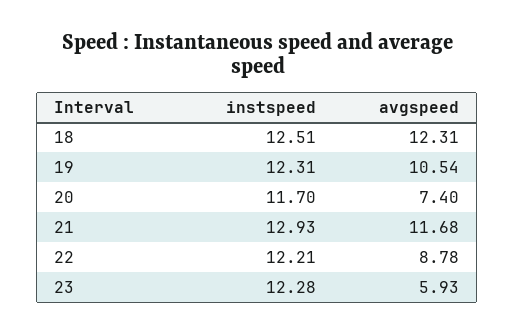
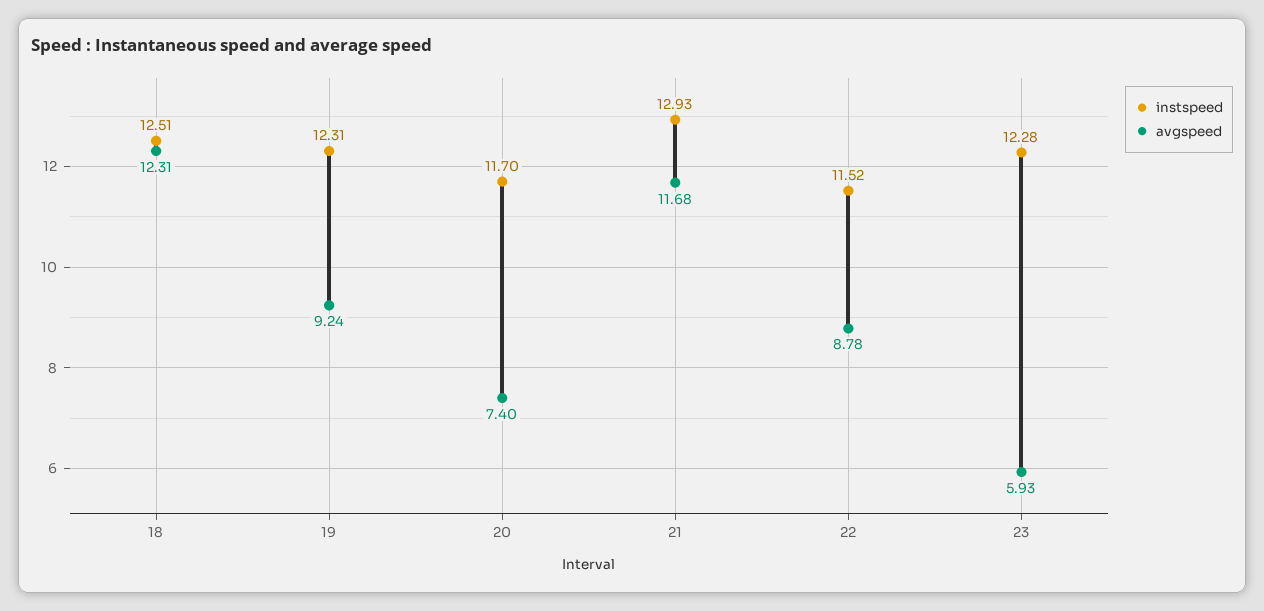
  {
    "instspeed": {
      "18": 12.51,
      "19": 12.31,
      "20": 11.7,
      "21": 12.93,
-     "22": 12.21,
+     "22": 11.52,
      "23": 12.28
    },
    "avgspeed": {
      "18": 12.31,
-     "19": 10.54,
+     "19": 9.24,
      "20": 7.4,
      "21": 11.68,
      "22": 8.78,
      "23": 5.93
    }
  }

